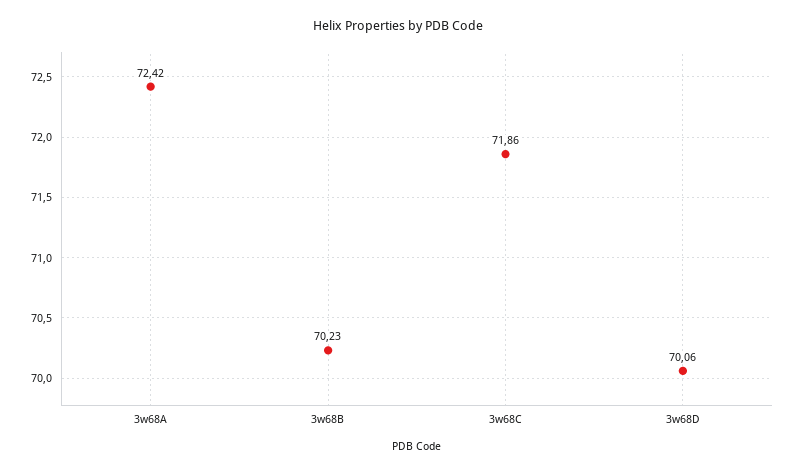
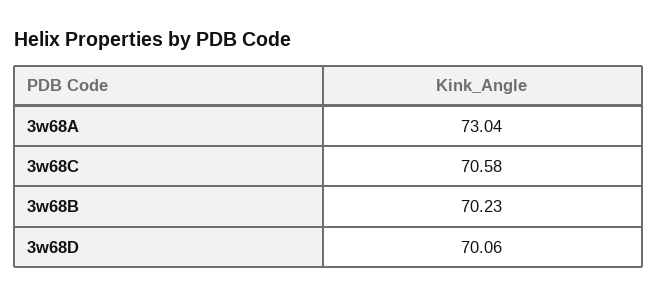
  {
-   "3w68A": 72.42,
+   "3w68A": 73.04,
    "3w68B": 70.23,
-   "3w68C": 71.86,
+   "3w68C": 70.58,
    "3w68D": 70.06
  }

